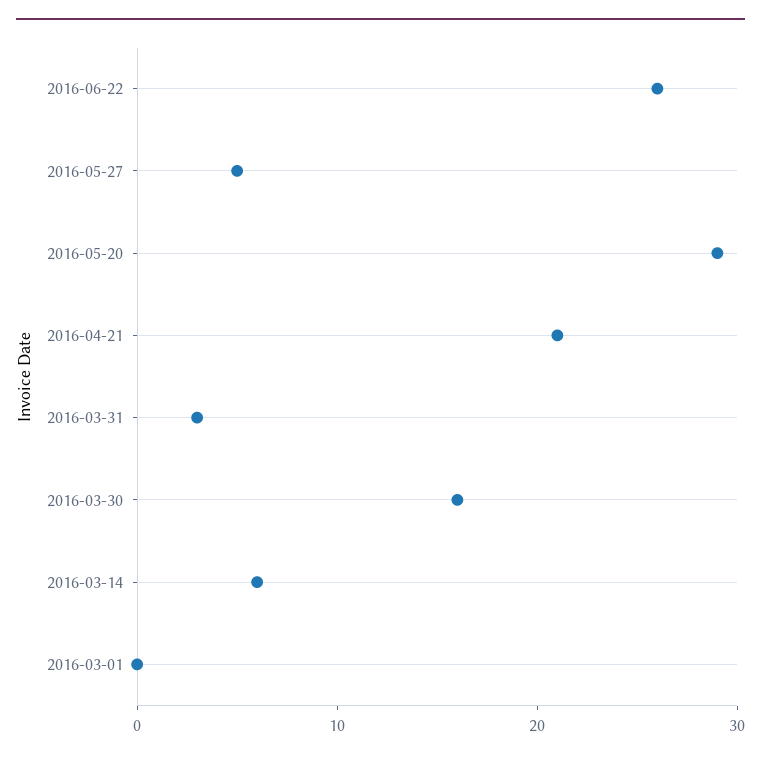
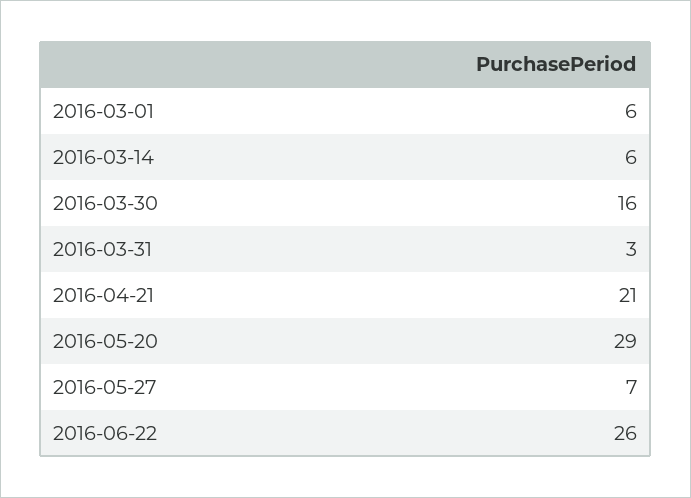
  {
    "2016-06-22": 26,
-   "2016-05-27": 5,
+   "2016-05-27": 7,
    "2016-05-20": 29,
    "2016-04-21": 21,
    "2016-03-31": 3,
    "2016-03-30": 16,
    "2016-03-14": 6,
-   "2016-03-01": 0
+   "2016-03-01": 6
  }

